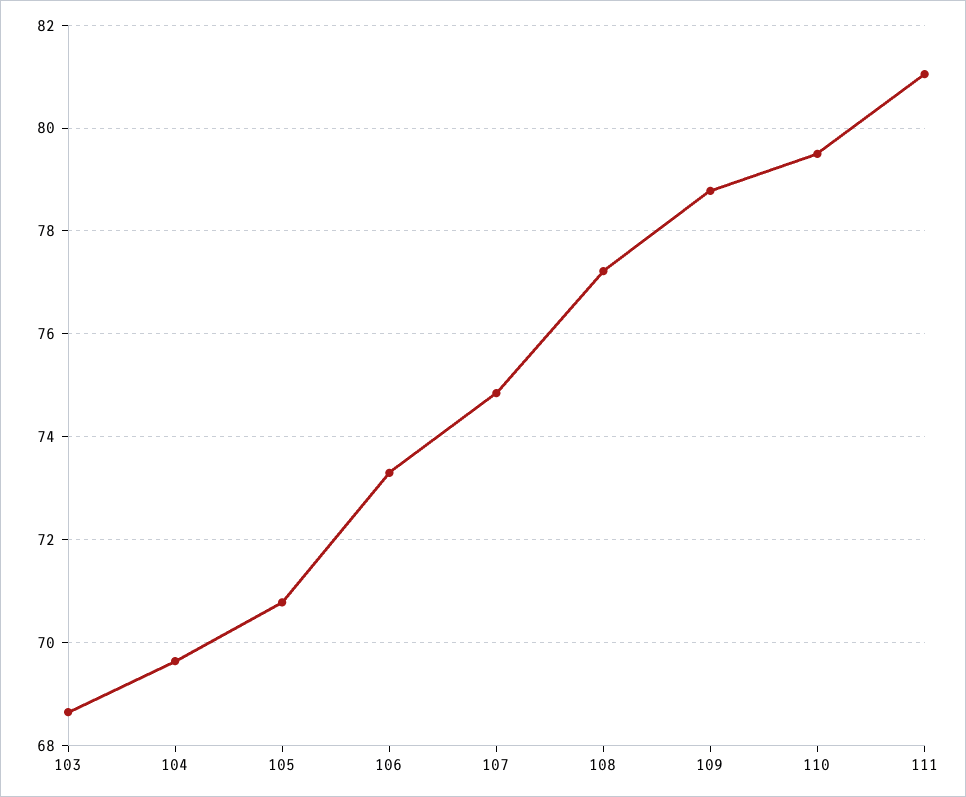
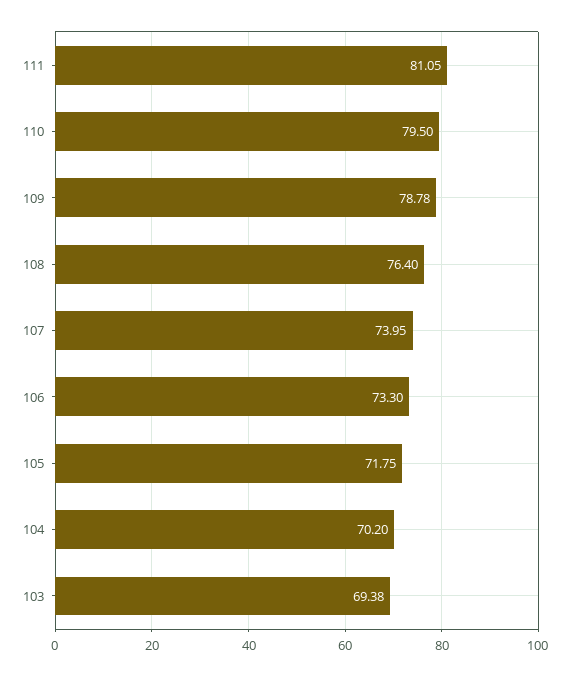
  {
-   "103": 68.6,
+   "103": 69.38,
-   "104": 69.6,
+   "104": 70.2,
-   "105": 70.8,
+   "105": 71.75,
    "106": 73.3,
-   "107": 74.8,
+   "107": 73.95,
-   "108": 77.2,
+   "108": 76.4,
    "109": 78.78,
    "110": 79.5,
    "111": 81.05
  }

